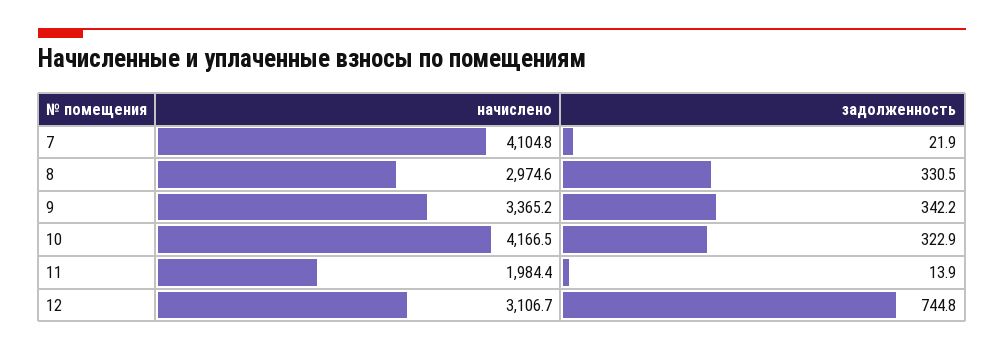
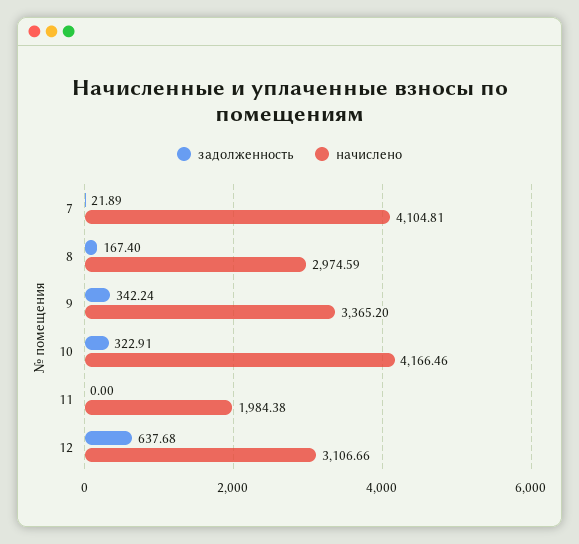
  {
    "начислено": {
      "7": 4104.81,
      "8": 2974.59,
      "9": 3365.2,
      "10": 4166.46,
      "11": 1984.38,
      "12": 3106.66
    },
    "задолженность": {
      "7": 21.89,
-     "8": 330.5,
+     "8": 167.4,
      "9": 342.24,
      "10": 322.91,
-     "11": 13.9,
+     "11": 0,
-     "12": 744.8
+     "12": 637.68
    }
  }

